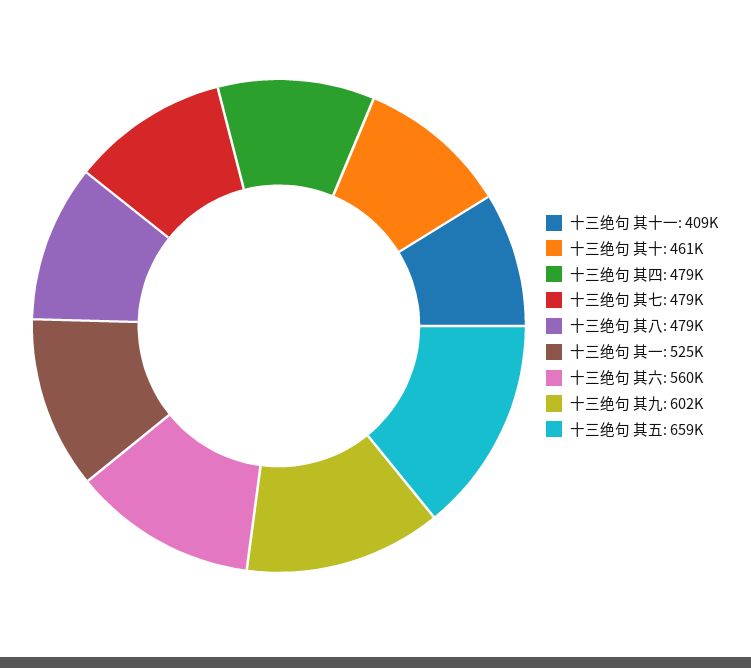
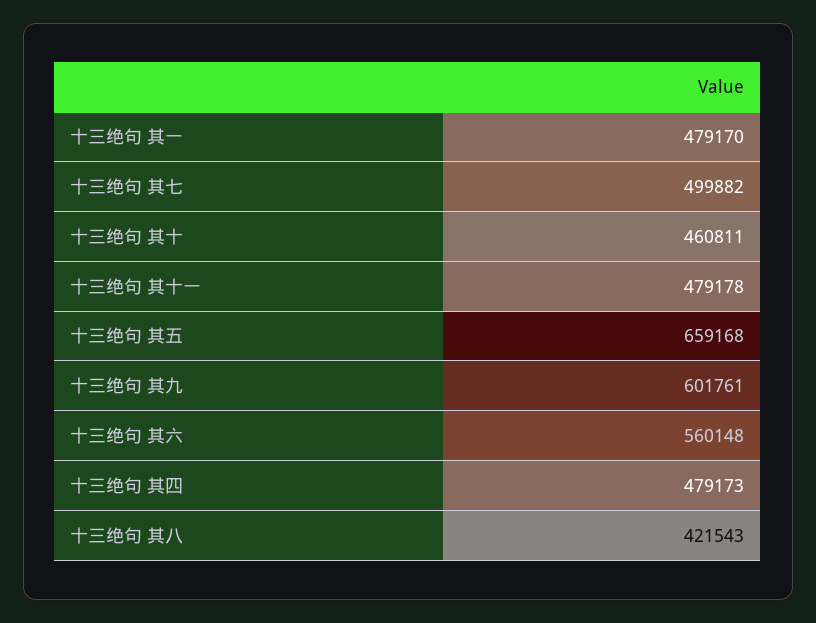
  {
-   "十三绝句 其十一": 409000,
+   "十三绝句 其十一": 479178,
    "十三绝句 其十": 460811,
    "十三绝句 其四": 479173,
-   "十三绝句 其七": 479000,
+   "十三绝句 其七": 499882,
-   "十三绝句 其八": 479000,
+   "十三绝句 其八": 421543,
-   "十三绝句 其一": 525000,
+   "十三绝句 其一": 479170,
    "十三绝句 其六": 560148,
    "十三绝句 其九": 601761,
    "十三绝句 其五": 659168
  }

